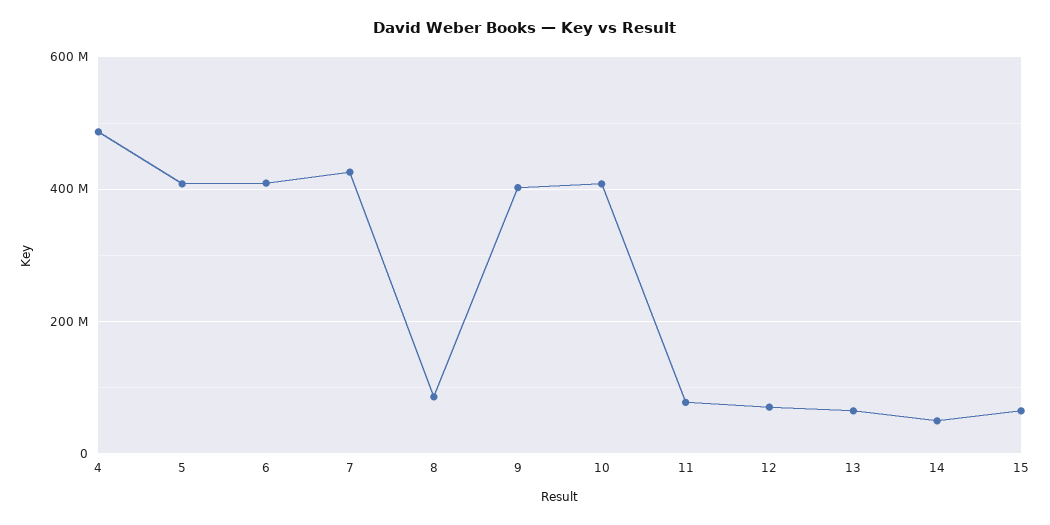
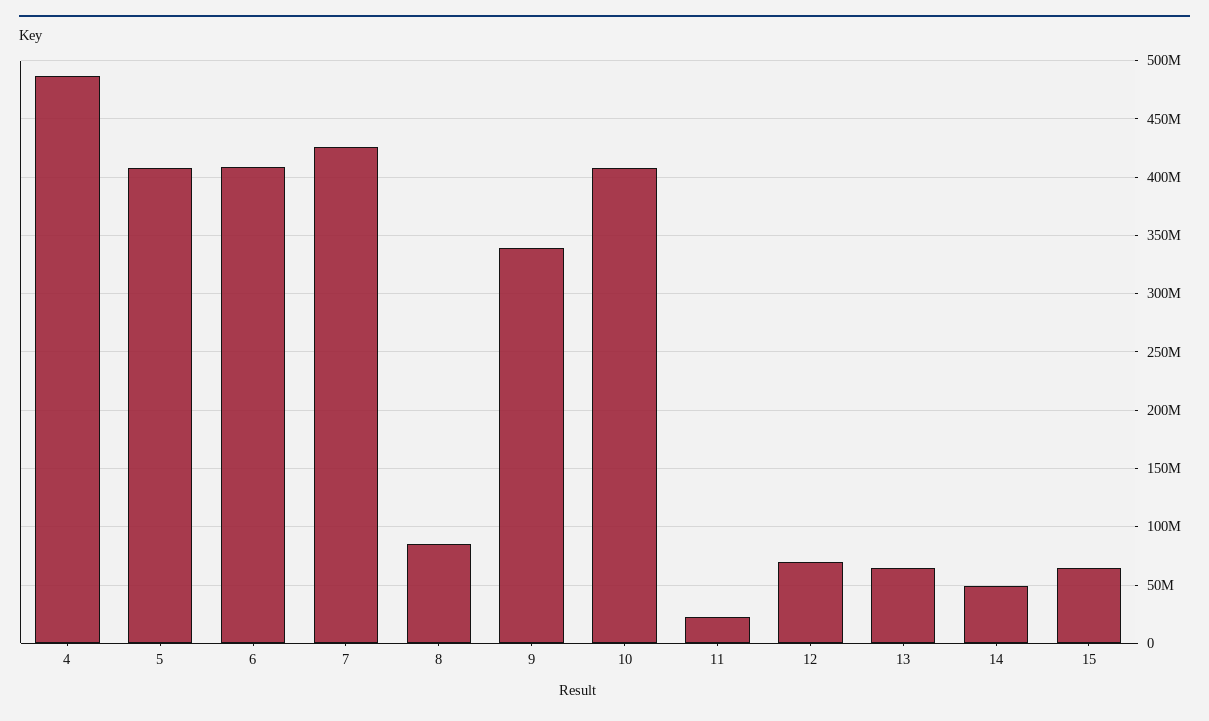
  {
    "4": 490000000,
    "5": 410000000,
    "6": 410000000,
    "7": 430000000,
    "8": 90000000,
-   "9": 400000000,
+   "9": 340000000,
    "10": 410000000,
-   "11": 80000000,
+   "11": 20000000,
    "12": 70000000,
    "13": 60000000,
    "14": 50000000,
    "15": 60000000
  }

